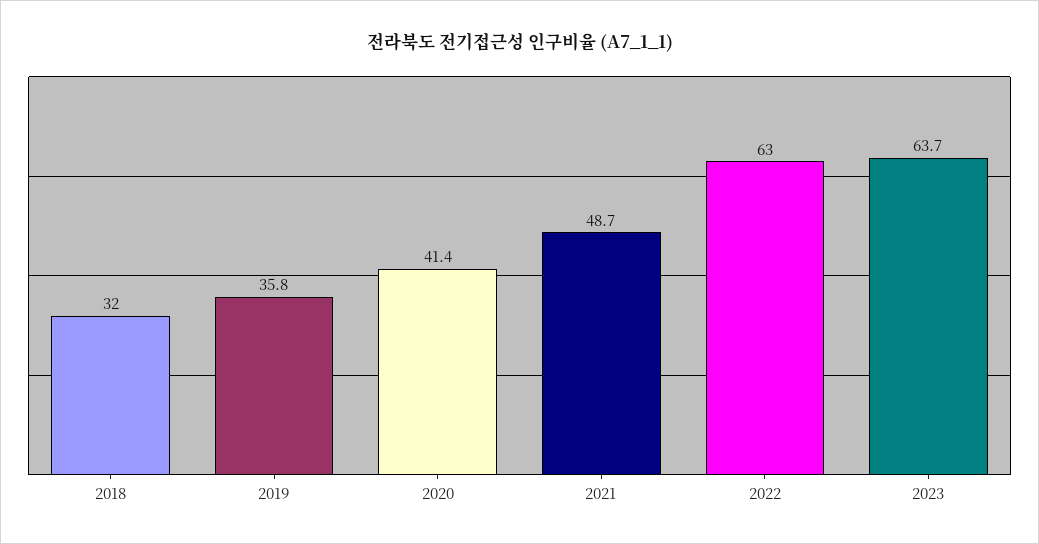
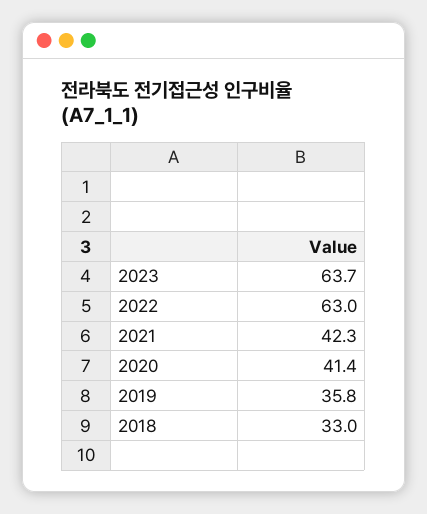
  {
-   "2018": 32,
+   "2018": 33,
    "2019": 35.8,
    "2020": 41.4,
-   "2021": 48.7,
+   "2021": 42.3,
    "2022": 63,
    "2023": 63.7
  }

